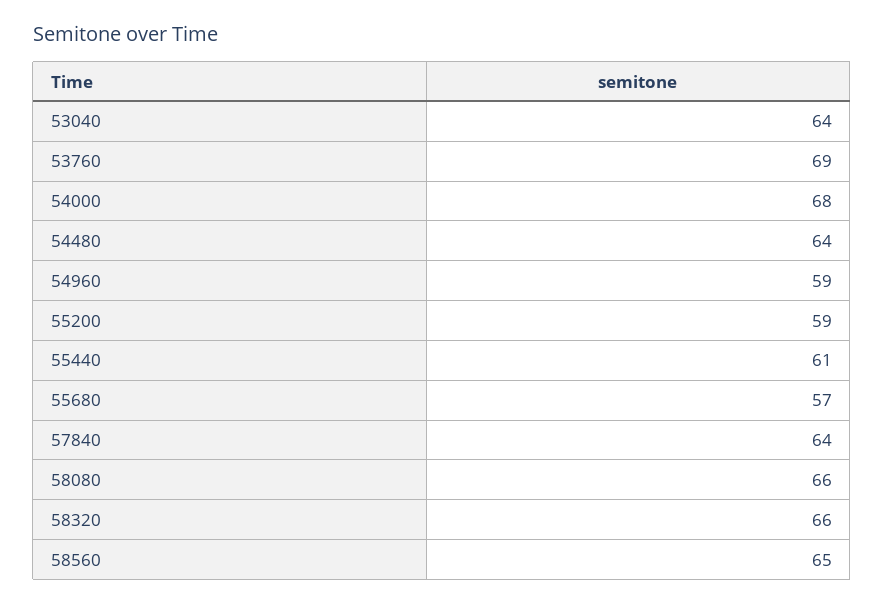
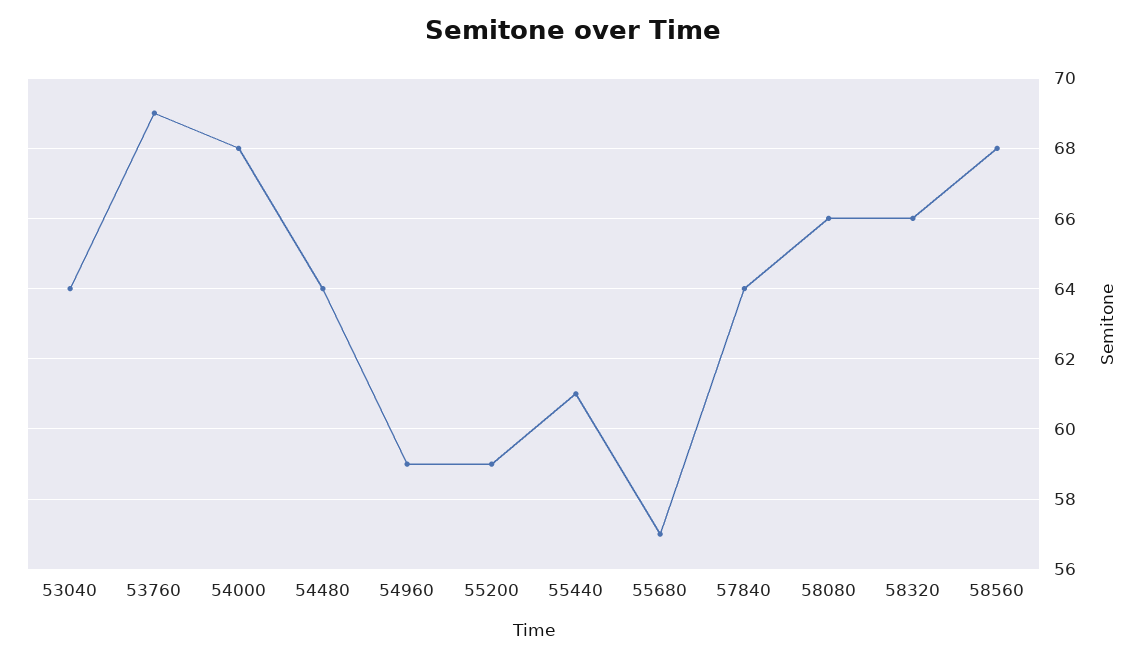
  {
    "53040": 64,
    "53760": 69,
    "54000": 68,
    "54480": 64,
    "54960": 59,
    "55200": 59,
    "55440": 61,
    "55680": 57,
    "57840": 64,
    "58080": 66,
    "58320": 66,
-   "58560": 65
+   "58560": 68
  }

